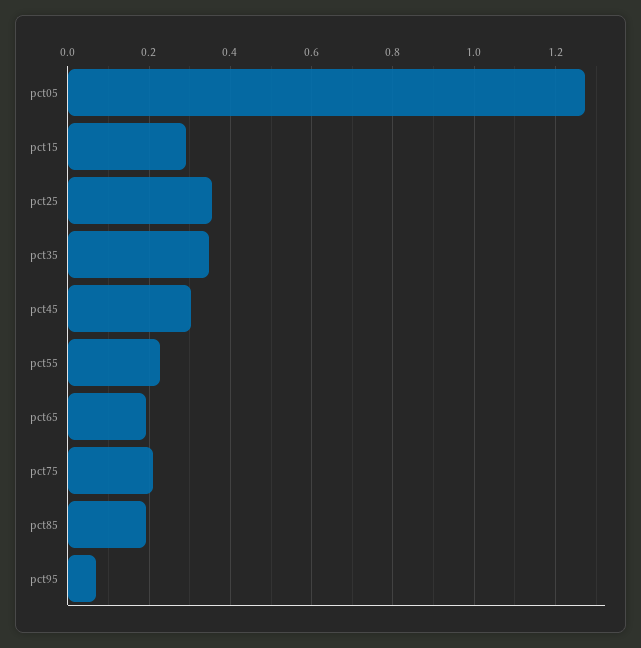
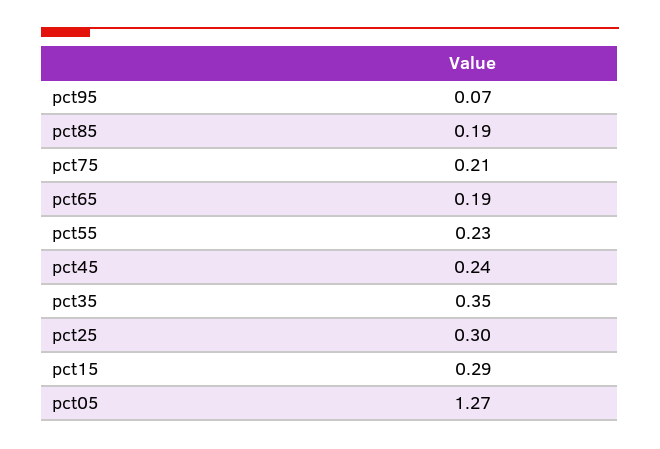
  {
    "pct05": 1.27,
    "pct15": 0.29,
-   "pct25": 0.36,
+   "pct25": 0.3,
    "pct35": 0.35,
-   "pct45": 0.3,
+   "pct45": 0.24,
    "pct55": 0.23,
    "pct65": 0.19,
    "pct75": 0.21,
    "pct85": 0.19,
    "pct95": 0.07
  }

